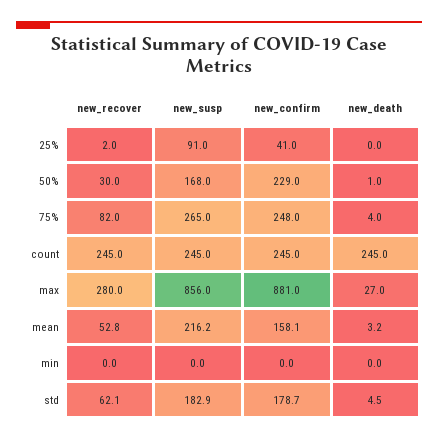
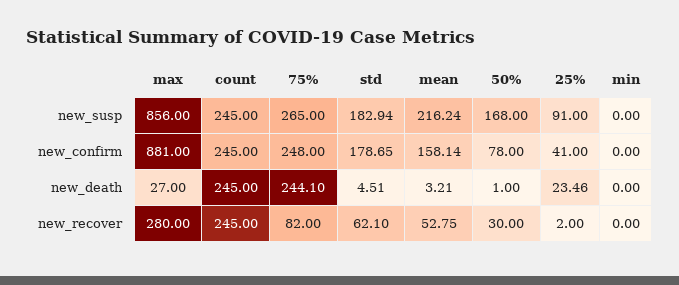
  {
    "new_recover": {
      "25%": 2,
      "50%": 30,
      "75%": 82,
      "count": 245,
      "max": 280,
      "mean": 52.75,
      "min": 0,
      "std": 62.1
    },
    "new_susp": {
      "25%": 91,
      "50%": 168,
      "75%": 265,
      "count": 245,
      "max": 856,
      "mean": 216.24,
      "min": 0,
      "std": 182.94
    },
    "new_confirm": {
      "25%": 41,
-     "50%": 229,
+     "50%": 78,
      "75%": 248,
      "count": 245,
      "max": 881,
      "mean": 158.14,
      "min": 0,
      "std": 178.65
    },
    "new_death": {
-     "25%": 0,
+     "25%": 23.46,
      "50%": 1,
-     "75%": 4,
+     "75%": 244.1,
      "count": 245,
      "max": 27,
      "mean": 3.21,
      "min": 0,
      "std": 4.51
    }
  }

